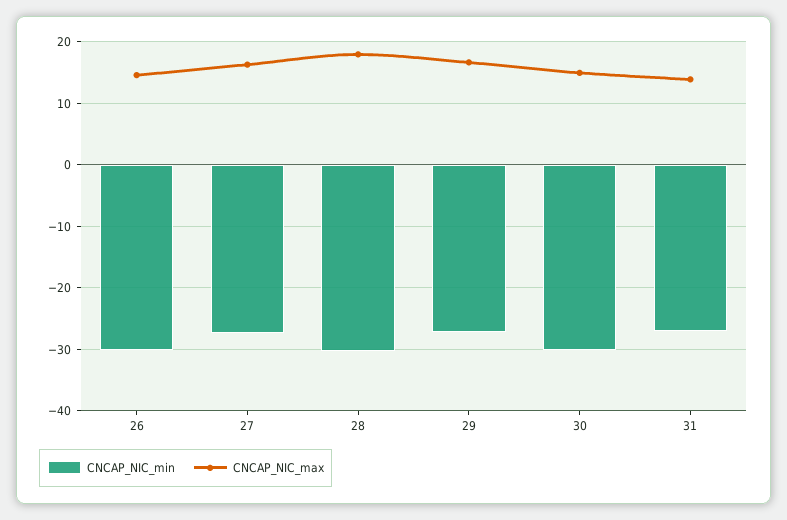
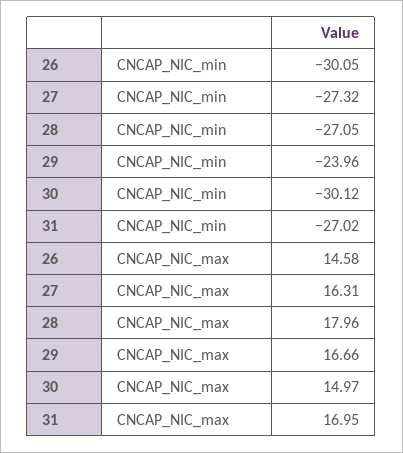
  {
    "CNCAP_NIC_min": {
      "26": -30.05,
      "27": -27.32,
-     "28": -30,
+     "28": -27.05,
-     "29": -27,
+     "29": -23.96,
      "30": -30.12,
      "31": -27.02
    },
    "CNCAP_NIC_max": {
      "26": 14.58,
      "27": 16.31,
      "28": 17.96,
      "29": 16.66,
      "30": 14.97,
-     "31": 14
+     "31": 16.95
    }
  }

